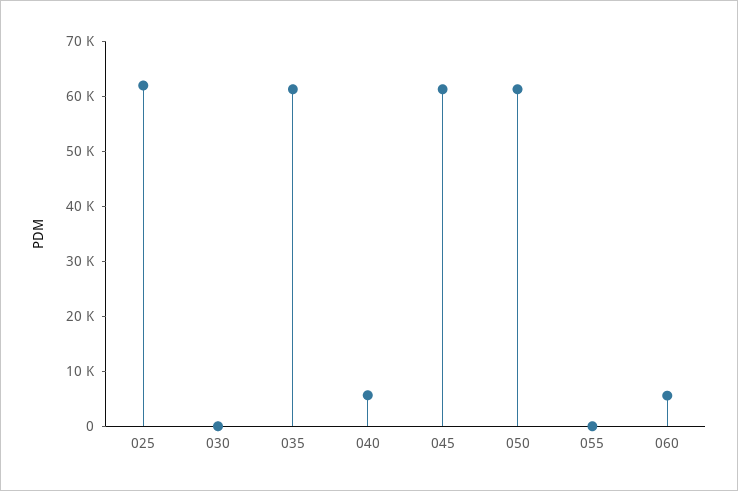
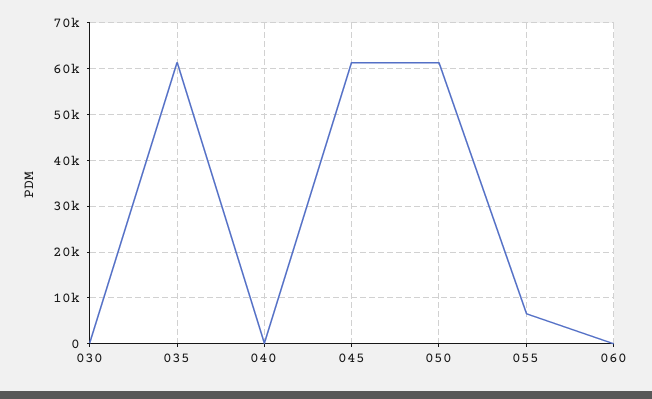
  {
-   "025": 62000,
    "030": 0,
    "035": 62000,
-   "040": 6000,
+   "040": 0,
    "045": 62000,
    "050": 62000,
-   "055": 0,
+   "055": 6000,
-   "060": 6000
+   "060": 0
  }

